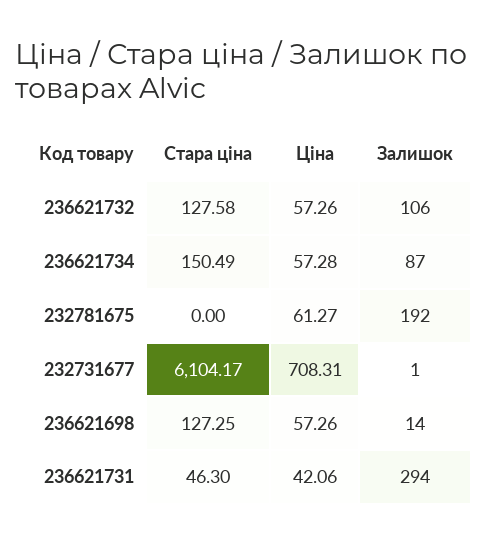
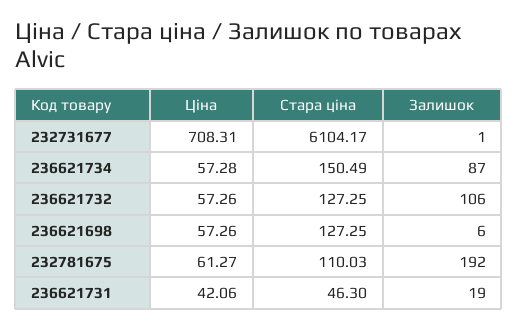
  {
    "Стара ціна": {
-     "236621732": 127.58,
+     "236621732": 127.25,
      "236621734": 150.49,
-     "232781675": 0,
+     "232781675": 110.03,
      "232731677": 6104.17,
      "236621698": 127.25,
      "236621731": 46.3
    },
    "Ціна": {
      "236621732": 57.26,
      "236621734": 57.28,
      "232781675": 61.27,
      "232731677": 708.31,
      "236621698": 57.26,
      "236621731": 42.06
    },
    "Залишок": {
      "236621732": 106,
      "236621734": 87,
      "232781675": 192,
      "232731677": 1,
-     "236621698": 14,
+     "236621698": 6,
-     "236621731": 294
+     "236621731": 19
    }
  }

